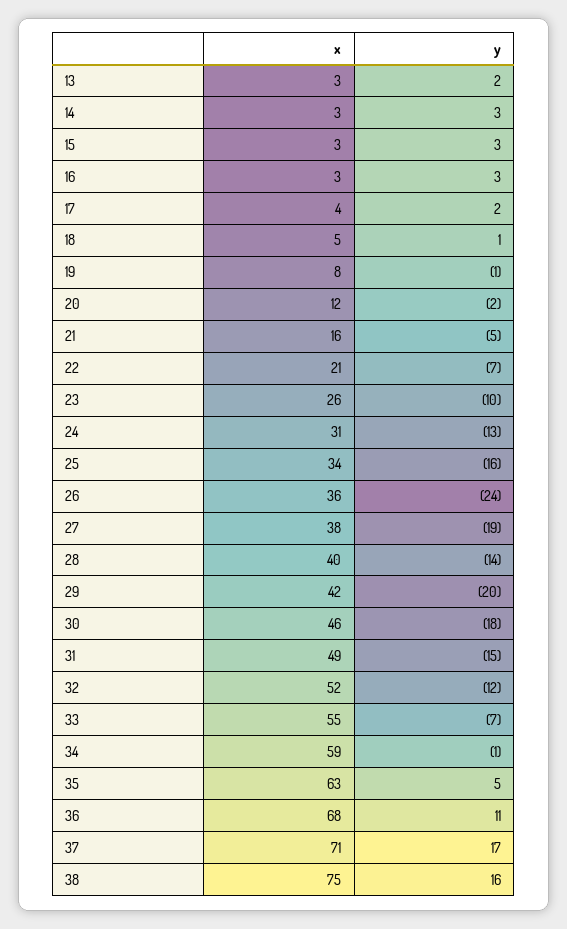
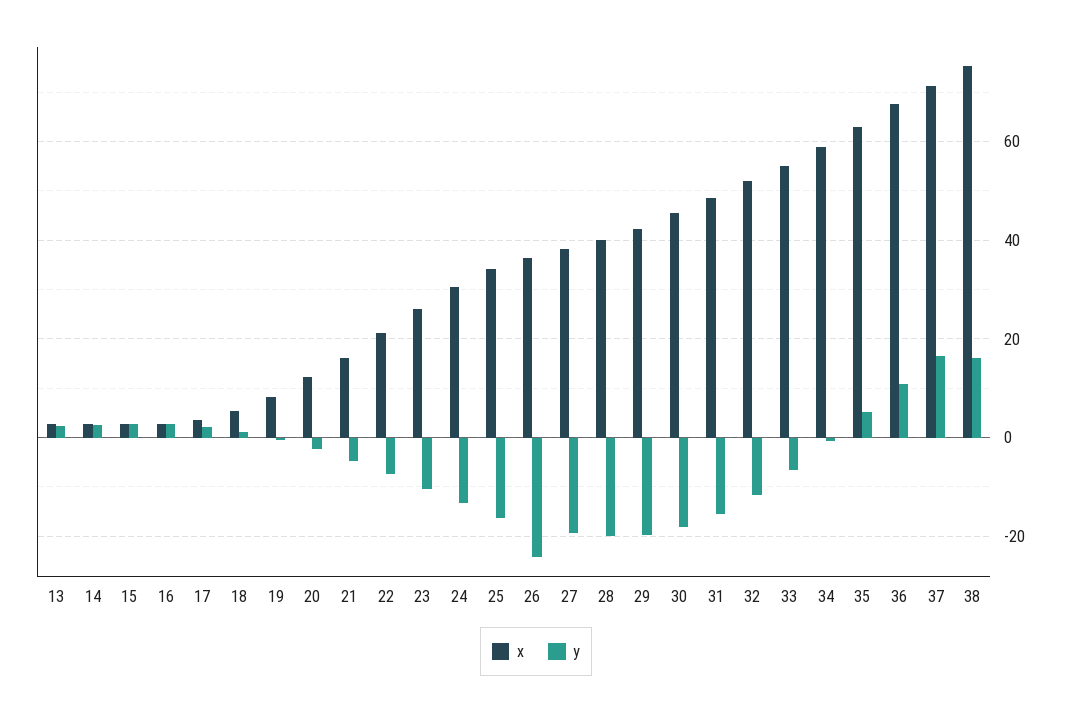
  {
    "x": {
      "13": 3,
      "14": 3,
      "15": 3,
      "16": 3,
      "17": 4,
      "18": 5,
      "19": 8,
      "20": 12,
      "21": 16,
      "22": 21,
      "23": 26,
      "24": 31,
      "25": 34,
      "26": 36,
      "27": 38,
      "28": 40,
      "29": 42,
      "30": 46,
      "31": 49,
      "32": 52,
      "33": 55,
      "34": 59,
      "35": 63,
      "36": 68,
      "37": 71,
      "38": 75
    },
    "y": {
      "13": 2,
      "14": 3,
      "15": 3,
      "16": 3,
      "17": 2,
      "18": 1,
      "19": -1,
      "20": -2,
      "21": -5,
      "22": -7,
      "23": -10,
      "24": -13,
      "25": -16,
      "26": -24,
      "27": -19,
-     "28": -14,
+     "28": -20,
      "29": -20,
      "30": -18,
      "31": -15,
      "32": -12,
      "33": -7,
      "34": -1,
      "35": 5,
      "36": 11,
      "37": 17,
      "38": 16
    }
  }

